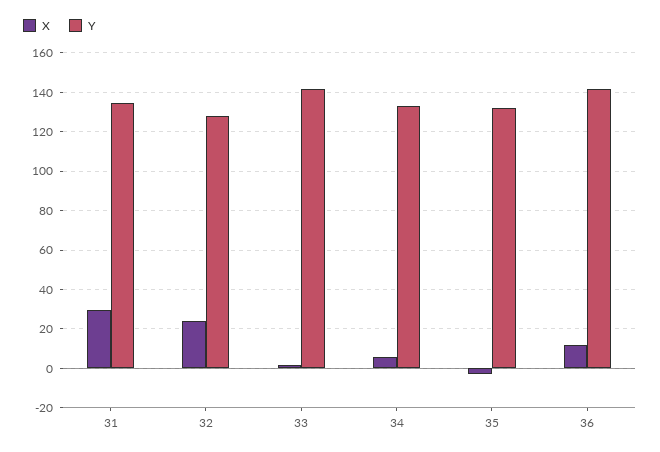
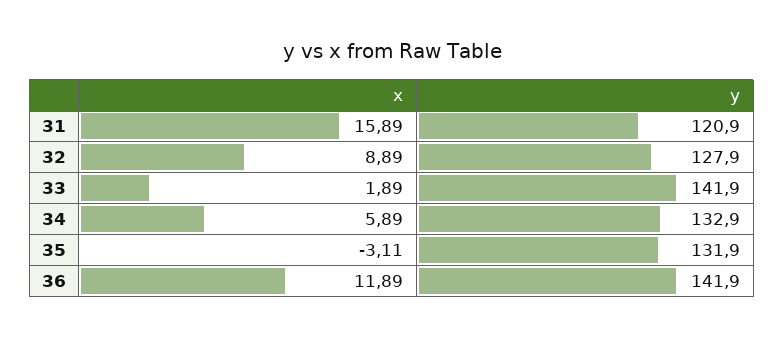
  {
    "X": {
-     "31": 30,
+     "31": 15.89,
-     "32": 25,
+     "32": 8.89,
      "33": 1.89,
      "34": 5.89,
      "35": -3.11,
      "36": 11.89
    },
    "Y": {
-     "31": 135,
+     "31": 120.9,
      "32": 127.9,
      "33": 141.9,
      "34": 132.9,
      "35": 131.9,
      "36": 141.9
    }
  }

